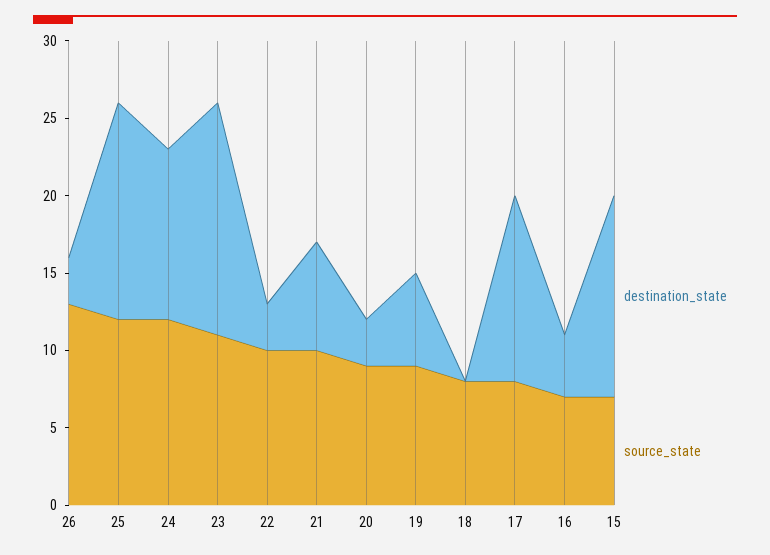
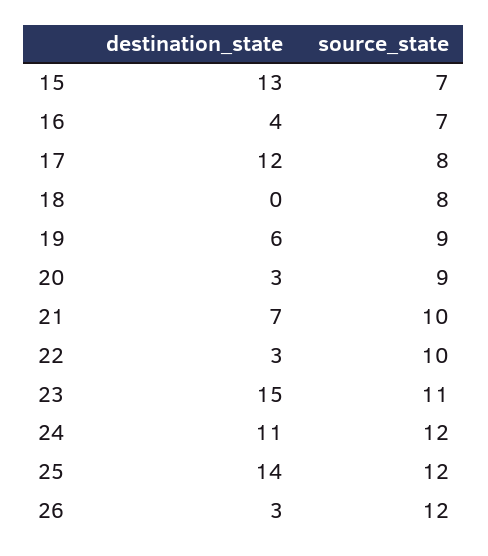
  {
    "destination_state": {
      "26": 3,
      "25": 14,
      "24": 11,
      "23": 15,
      "22": 3,
      "21": 7,
      "20": 3,
      "19": 6,
      "18": 0,
      "17": 12,
      "16": 4,
      "15": 13
    },
    "source_state": {
-     "26": 13,
+     "26": 12,
      "25": 12,
      "24": 12,
      "23": 11,
      "22": 10,
      "21": 10,
      "20": 9,
      "19": 9,
      "18": 8,
      "17": 8,
      "16": 7,
      "15": 7
    }
  }

